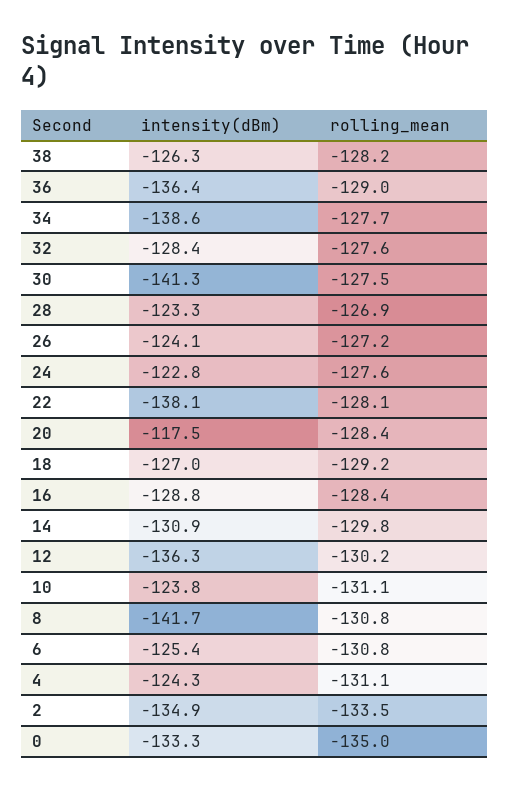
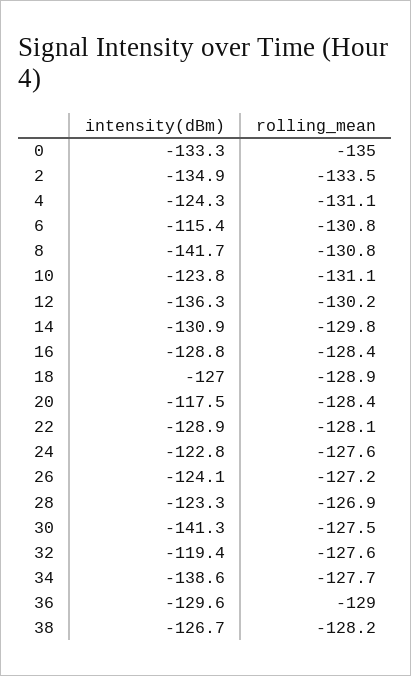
  {
    "intensity(dBm)": {
-     "38": -126.3,
+     "38": -126.7,
-     "36": -136.4,
+     "36": -129.6,
      "34": -138.6,
-     "32": -128.4,
+     "32": -119.4,
      "30": -141.3,
      "28": -123.3,
      "26": -124.1,
      "24": -122.8,
-     "22": -138.1,
+     "22": -128.9,
      "20": -117.5,
      "18": -127,
      "16": -128.8,
      "14": -130.9,
      "12": -136.3,
      "10": -123.8,
      "8": -141.7,
-     "6": -125.4,
+     "6": -115.4,
      "4": -124.3,
      "2": -134.9,
      "0": -133.3
    },
    "rolling_mean": {
      "38": -128.2,
      "36": -129,
      "34": -127.7,
      "32": -127.6,
      "30": -127.5,
      "28": -126.9,
      "26": -127.2,
      "24": -127.6,
      "22": -128.1,
      "20": -128.4,
-     "18": -129.2,
+     "18": -128.9,
      "16": -128.4,
      "14": -129.8,
      "12": -130.2,
      "10": -131.1,
      "8": -130.8,
      "6": -130.8,
      "4": -131.1,
      "2": -133.5,
      "0": -135
    }
  }

